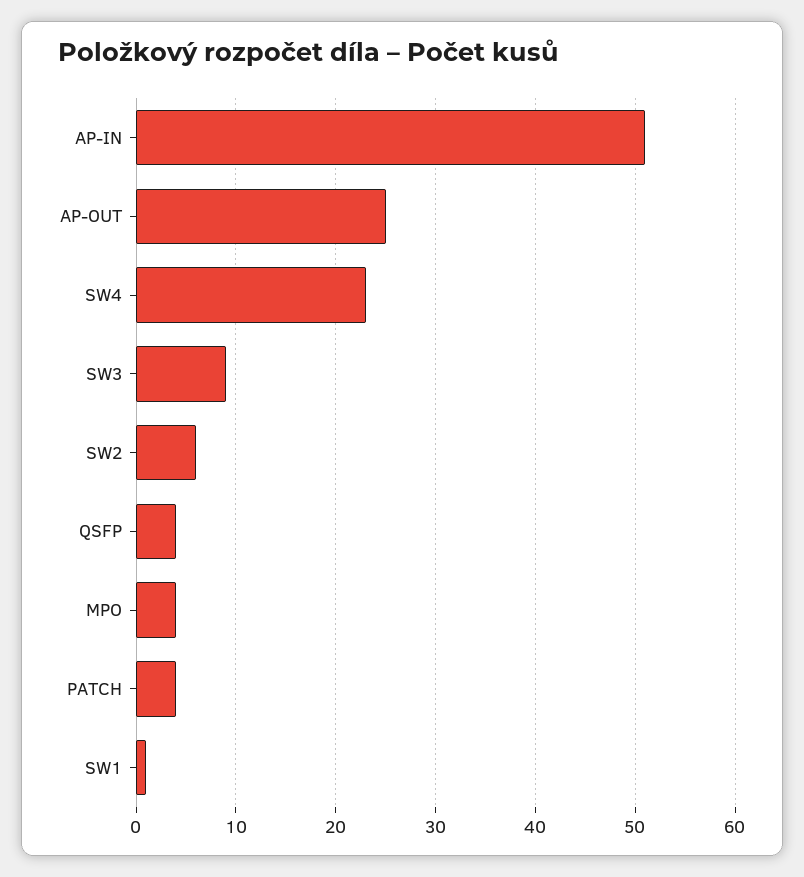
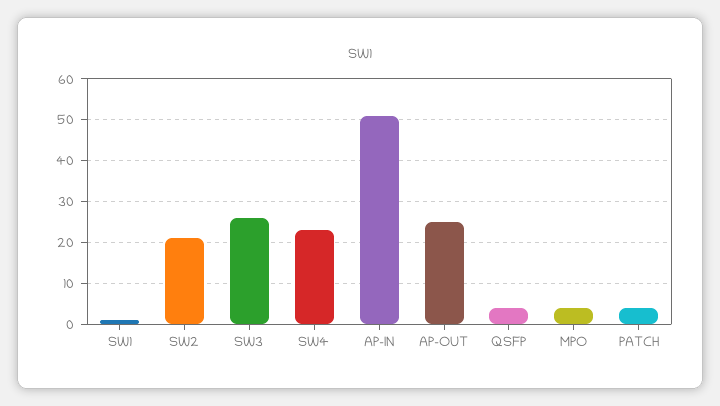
  {
    "AP-IN": 51,
    "AP-OUT": 25,
    "SW4": 23,
-   "SW3": 9,
+   "SW3": 25,
-   "SW2": 6,
+   "SW2": 20,
    "QSFP": 4,
    "MPO": 4,
    "PATCH": 4,
    "SW1": 1
  }

